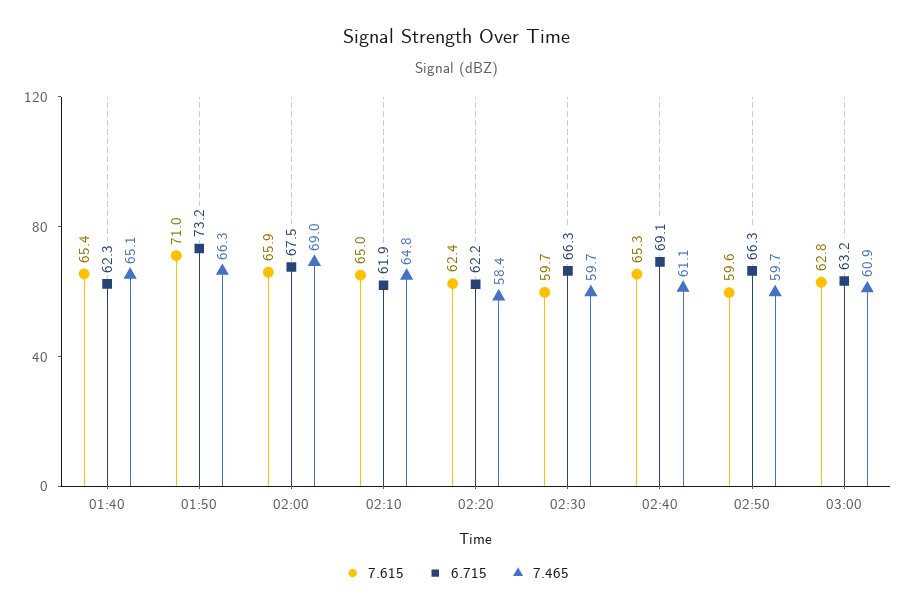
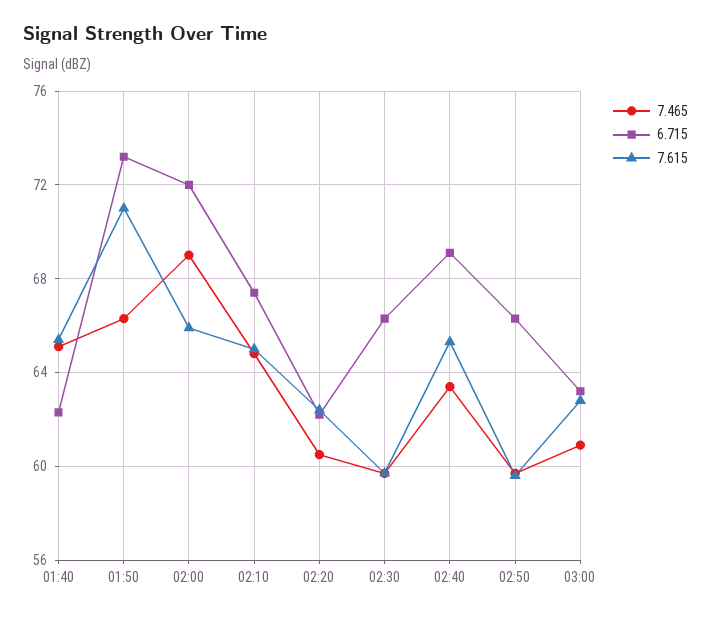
  {
    "7.615": {
      "01:40": 65.4,
      "01:50": 71,
      "02:00": 65.9,
      "02:10": 65,
      "02:20": 62.4,
      "02:30": 59.7,
      "02:40": 65.3,
      "02:50": 59.6,
      "03:00": 62.8
    },
    "6.715": {
      "01:40": 62.3,
      "01:50": 73.2,
-     "02:00": 67.5,
+     "02:00": 72,
-     "02:10": 61.9,
+     "02:10": 67.5,
      "02:20": 62.2,
      "02:30": 66.3,
      "02:40": 69.1,
      "02:50": 66.3,
      "03:00": 63.2
    },
    "7.465": {
      "01:40": 65.1,
      "01:50": 66.3,
      "02:00": 69,
      "02:10": 64.8,
-     "02:20": 58.4,
+     "02:20": 60.5,
      "02:30": 59.7,
-     "02:40": 61.1,
+     "02:40": 63.5,
      "02:50": 59.7,
      "03:00": 60.9
    }
  }

